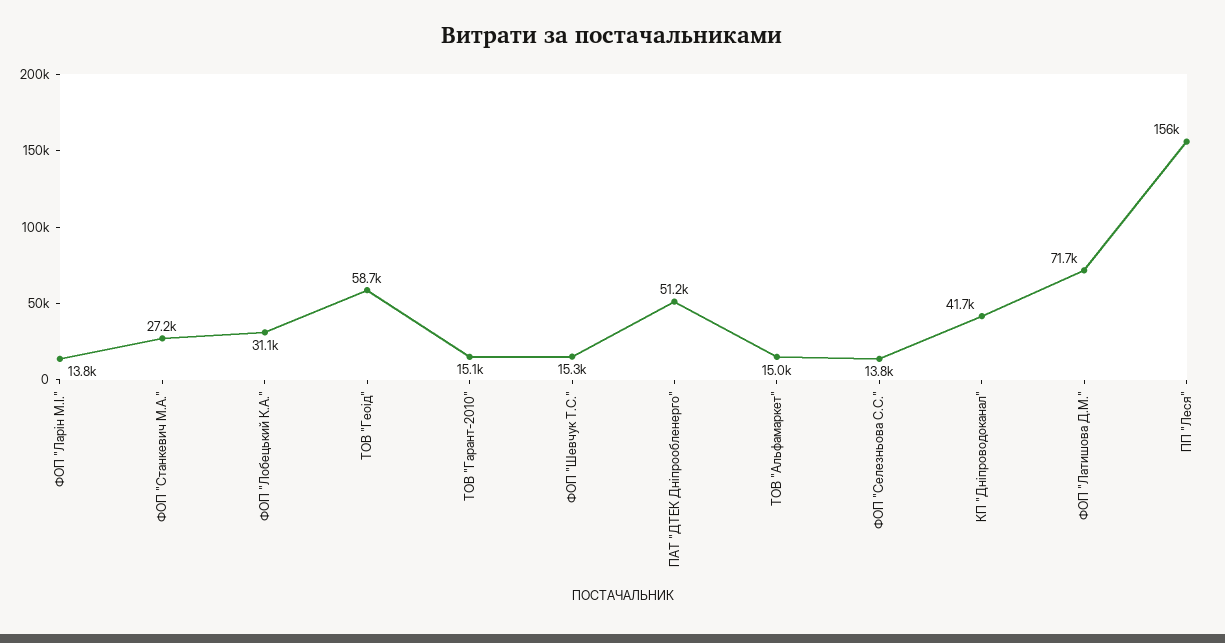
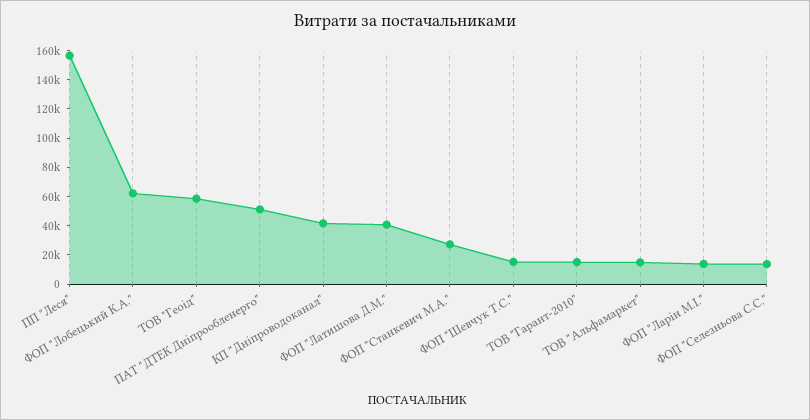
  {
    "ФОП \"Ларін М.І.\"": 13800,
    "ФОП \"Станкевич М.А.\"": 27200,
-   "ФОП \"Лобецький К.А.\"": 31100,
+   "ФОП \"Лобецький К.А.\"": 60000,
    "ТОВ \"Геоід\"": 58700,
    "ТОВ \"Гарант-2010\"": 15100,
    "ФОП \"Шевчук Т.С.\"": 15300,
    "ПАТ \"ДТЕК Дніпрообленерго\"": 51200,
    "ТОВ \"Альфамаркет\"": 15000,
    "ФОП \"Селезньова С.С.\"": 13800,
    "КП \"Дніпроводоканал\"": 41700,
-   "ФОП \"Латишова Д.М.\"": 71700,
+   "ФОП \"Латишова Д.М.\"": 40000,
    "ПП \"Леся\"": 156000
  }

